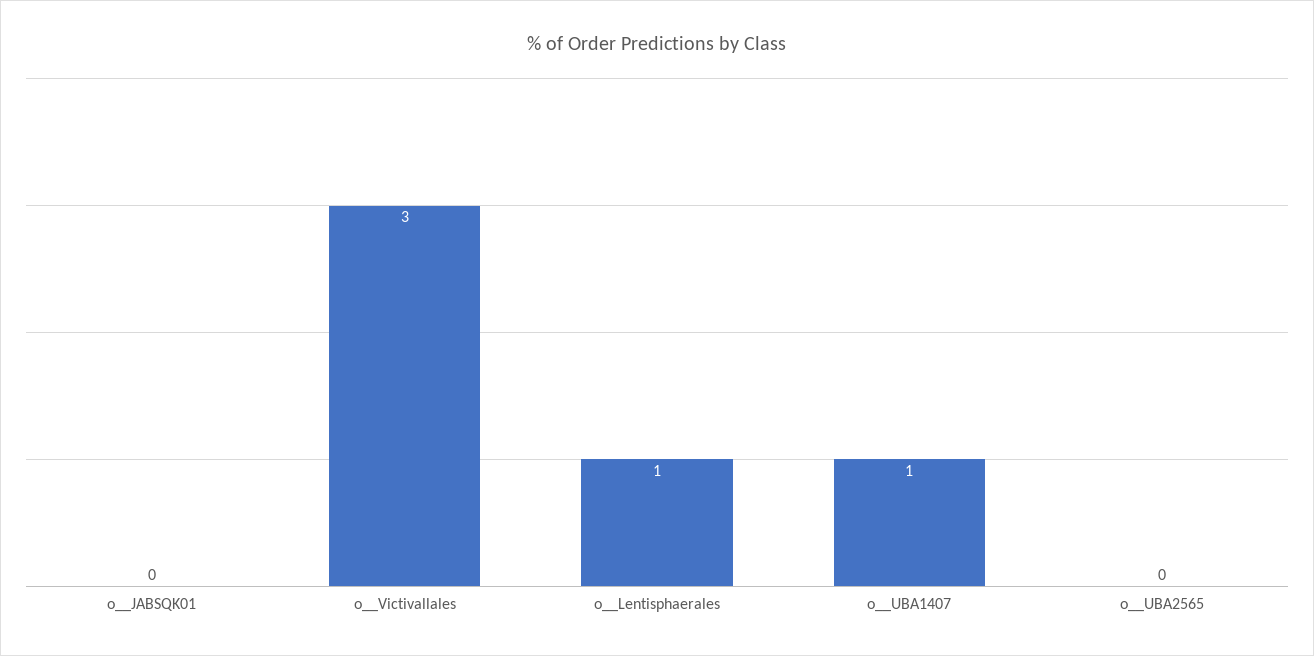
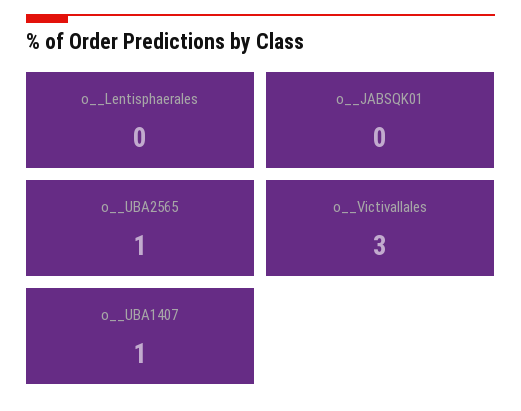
  {
    "o__JABSQK01": 0,
    "o__Victivallales": 3,
-   "o__Lentisphaerales": 1,
+   "o__Lentisphaerales": 0,
    "o__UBA1407": 1,
-   "o__UBA2565": 0
+   "o__UBA2565": 1
  }

